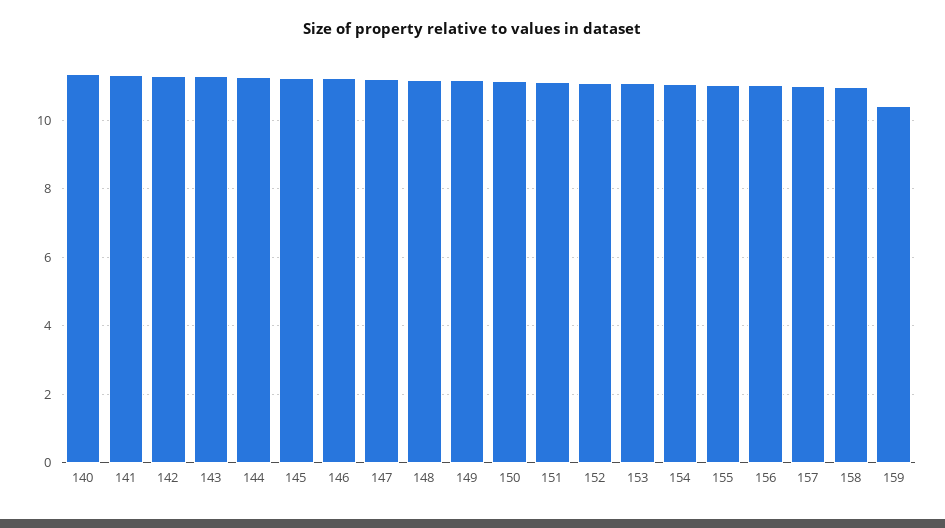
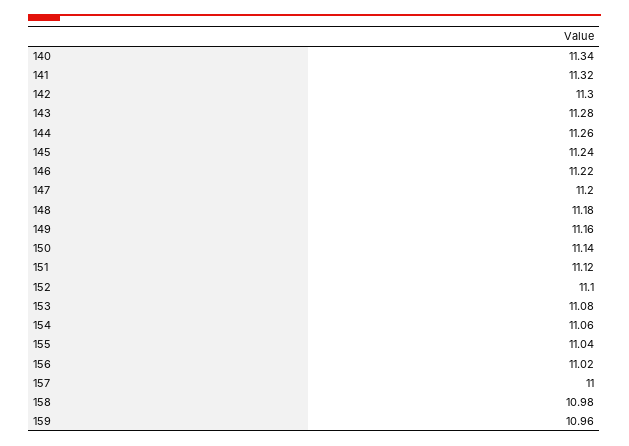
  {
    "140": 11.34,
    "141": 11.32,
    "142": 11.3,
    "143": 11.28,
    "144": 11.26,
    "145": 11.24,
    "146": 11.22,
    "147": 11.2,
    "148": 11.18,
    "149": 11.16,
    "150": 11.14,
    "151": 11.12,
    "152": 11.1,
    "153": 11.08,
    "154": 11.06,
    "155": 11.04,
    "156": 11.02,
    "157": 11,
    "158": 10.98,
-   "159": 10.4
+   "159": 10.96
  }

